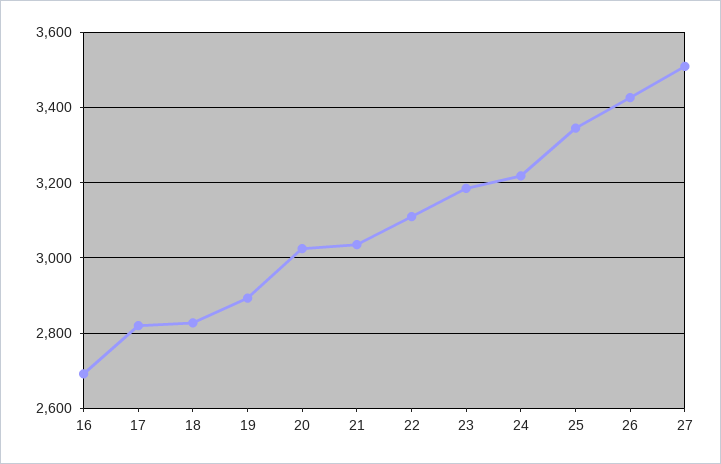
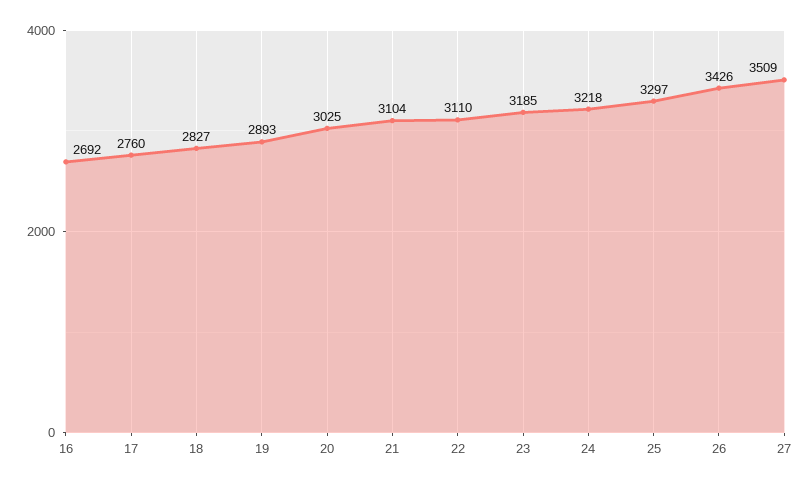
  {
    "16": 2692,
-   "17": 2820,
+   "17": 2760,
    "18": 2827,
    "19": 2893,
    "20": 3025,
-   "21": 3040,
+   "21": 3104,
    "22": 3110,
    "23": 3185,
    "24": 3218,
-   "25": 3340,
+   "25": 3297,
    "26": 3426,
    "27": 3509
  }

